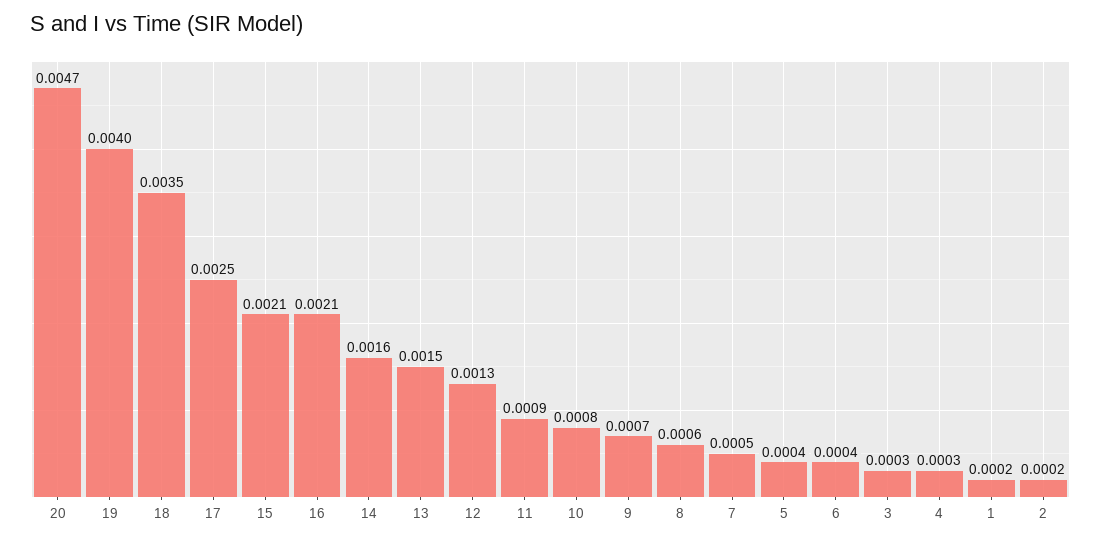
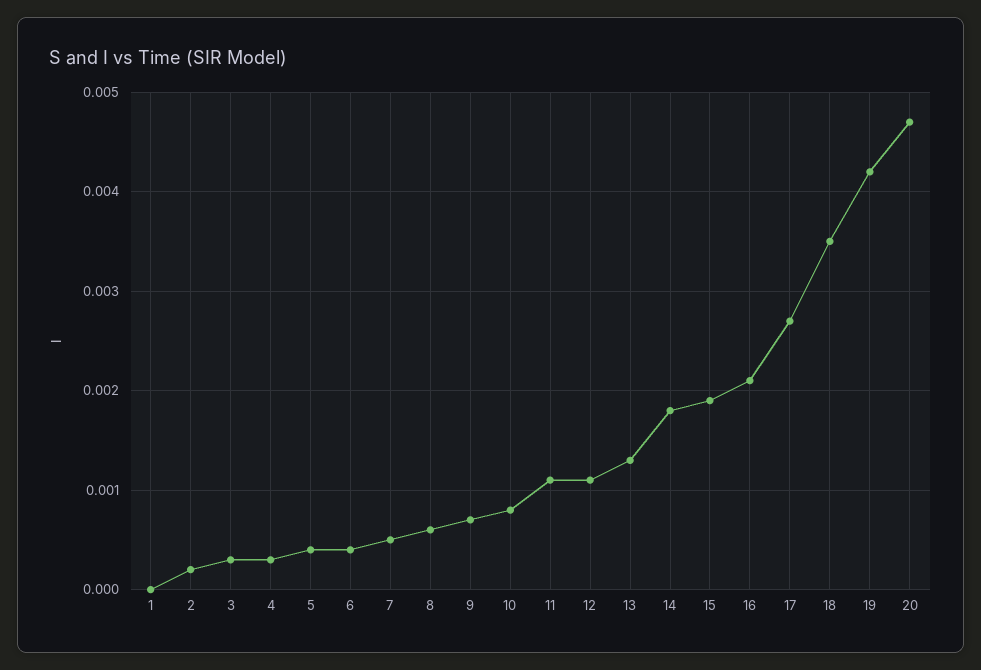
  {
    "20": 0.0047,
-   "19": 0.004,
+   "19": 0.0042,
    "18": 0.0035,
-   "17": 0.0025,
+   "17": 0.0027,
-   "15": 0.0021,
+   "15": 0.0019,
    "16": 0.0021,
-   "14": 0.0016,
+   "14": 0.0018,
-   "13": 0.0015,
+   "13": 0.0013,
-   "12": 0.0013,
+   "12": 0.0011,
-   "11": 0.0009,
+   "11": 0.0011,
    "10": 0.0008,
    "9": 0.0007,
    "8": 0.0006,
    "7": 0.0005,
    "5": 0.0004,
    "6": 0.0004,
    "3": 0.0003,
    "4": 0.0003,
-   "1": 0.0002,
+   "1": 0,
    "2": 0.0002
  }

